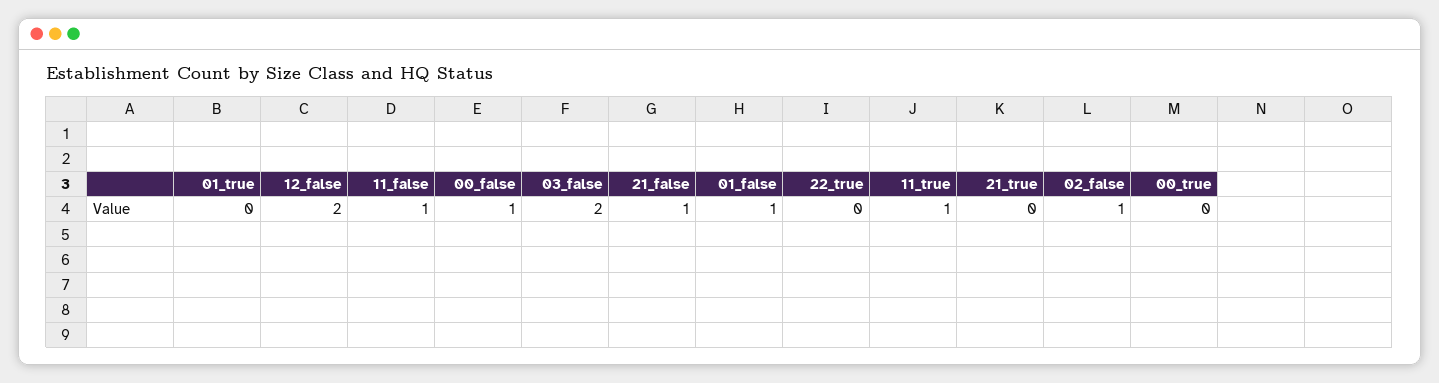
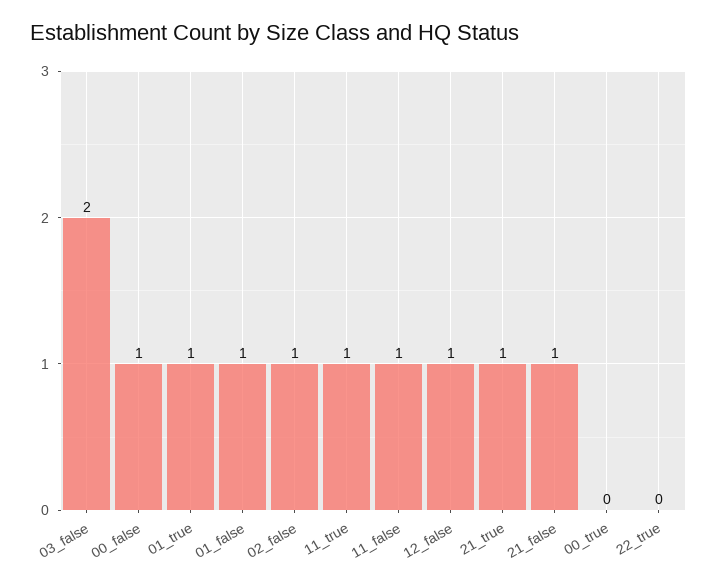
  {
-   "01_true": 0,
+   "01_true": 1,
-   "12_false": 2,
+   "12_false": 1,
    "11_false": 1,
    "00_false": 1,
    "03_false": 2,
    "21_false": 1,
    "01_false": 1,
    "22_true": 0,
    "11_true": 1,
-   "21_true": 0,
+   "21_true": 1,
    "02_false": 1,
    "00_true": 0
  }

